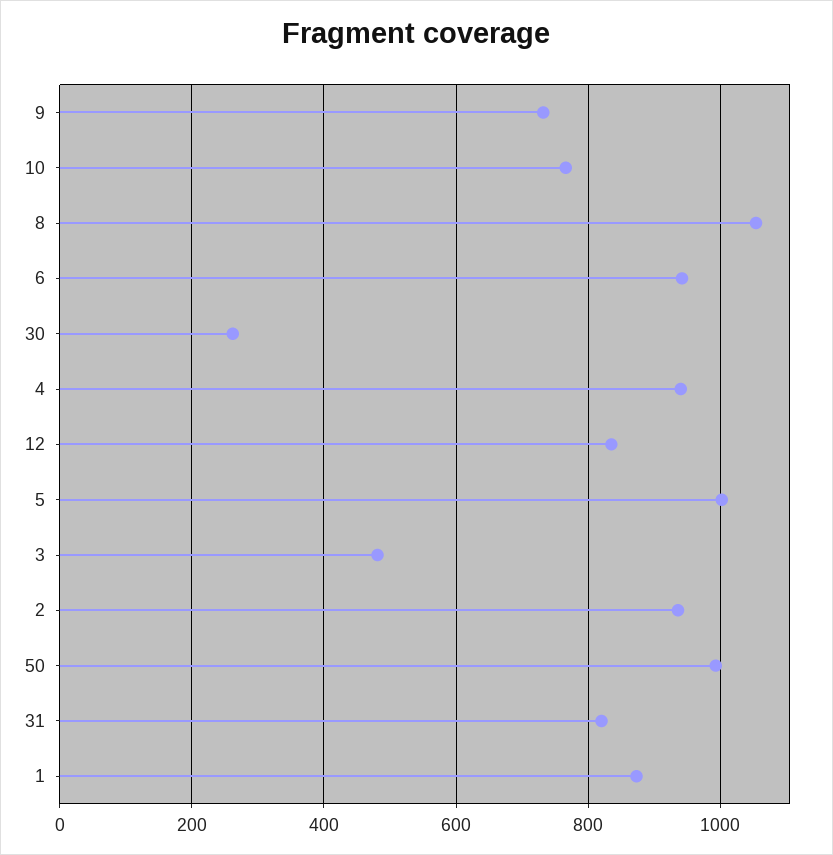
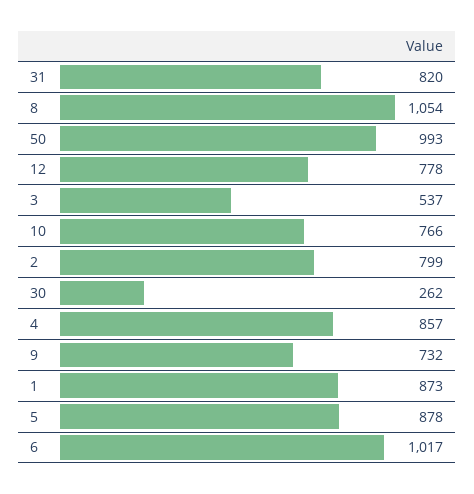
  {
    "9": 732,
    "10": 766,
    "8": 1054,
-   "6": 940,
+   "6": 1017,
    "30": 262,
-   "4": 940,
+   "4": 857,
-   "12": 840,
+   "12": 778,
-   "5": 1000,
+   "5": 878,
-   "3": 480,
+   "3": 537,
-   "2": 940,
+   "2": 799,
    "50": 993,
    "31": 820,
    "1": 873
  }

